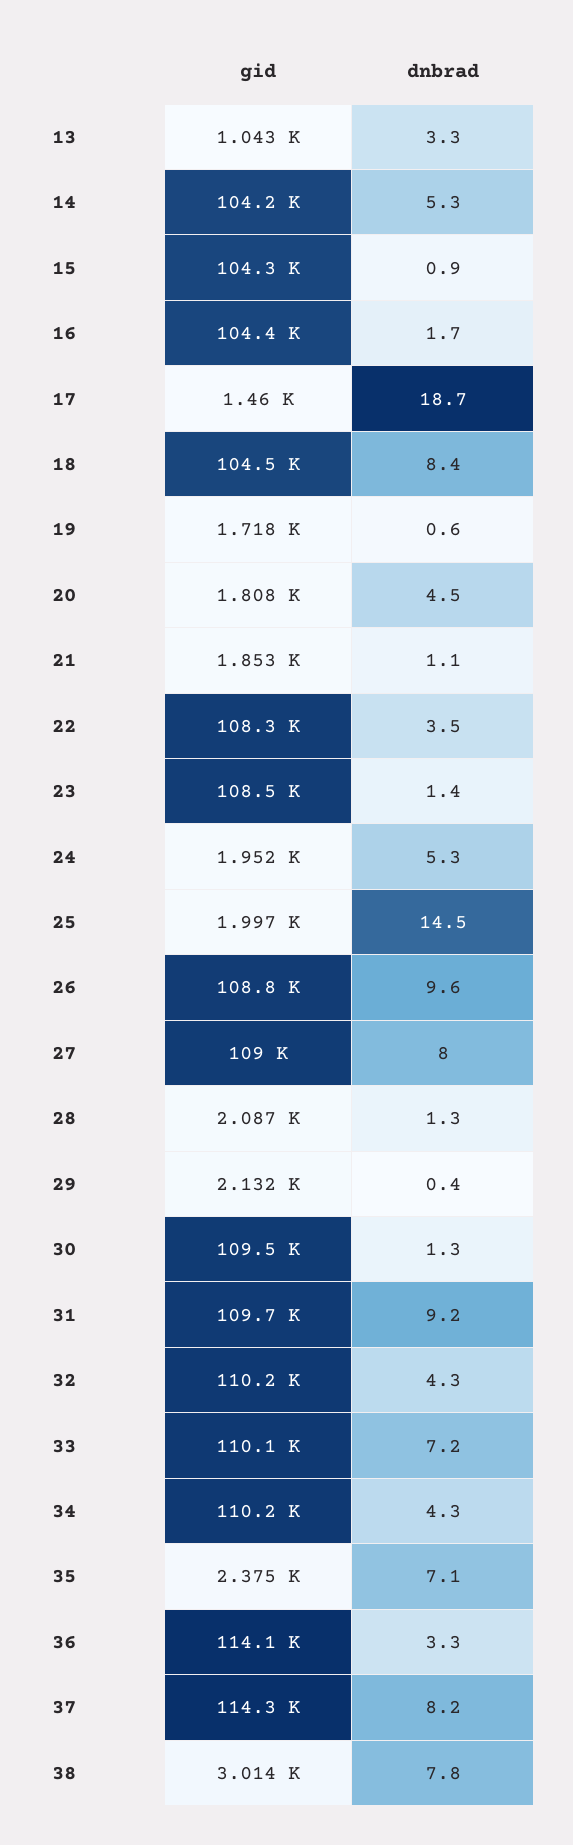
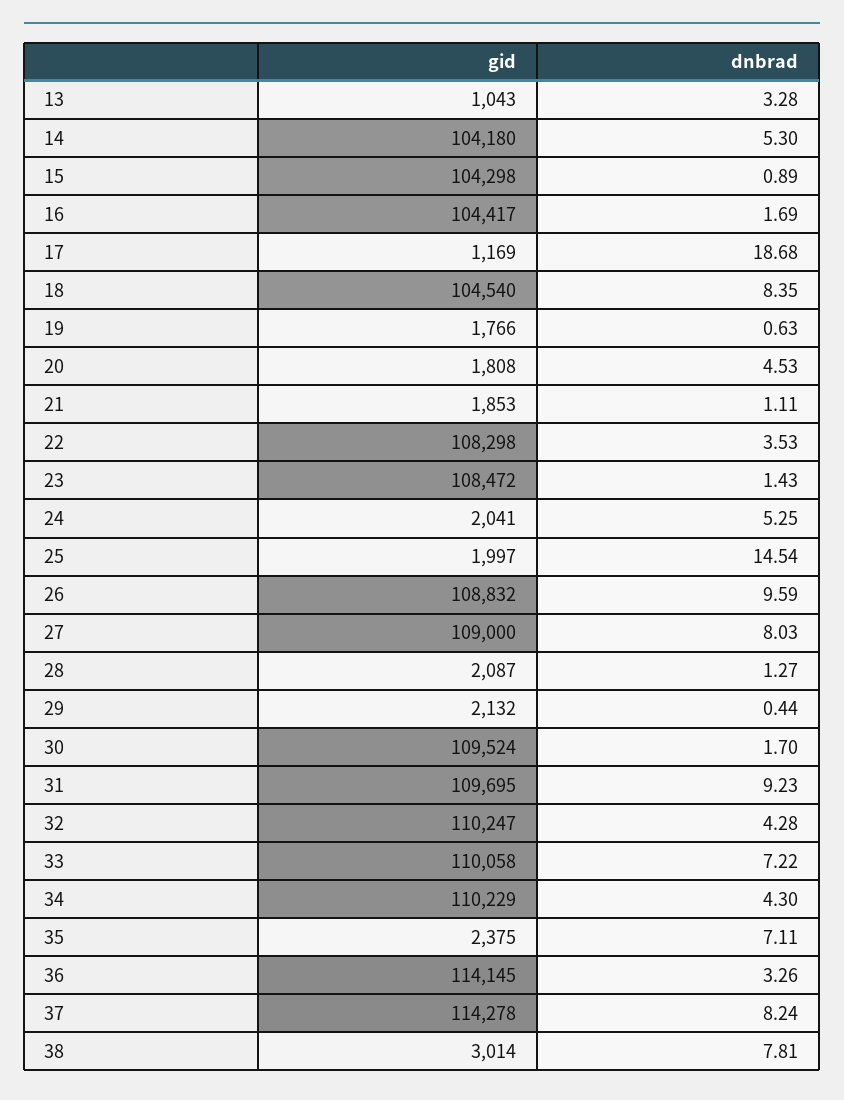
  {
    "gid": {
      "13": 1043,
      "14": 104180,
      "15": 104298,
      "16": 104417,
-     "17": 1460,
+     "17": 1169,
      "18": 104540,
-     "19": 1718,
+     "19": 1766,
      "20": 1808,
      "21": 1853,
      "22": 108298,
      "23": 108472,
-     "24": 1952,
+     "24": 2041,
      "25": 1997,
      "26": 108832,
      "27": 109000,
      "28": 2087,
      "29": 2132,
      "30": 109524,
      "31": 109695,
      "32": 110247,
      "33": 110058,
      "34": 110229,
      "35": 2375,
      "36": 114145,
      "37": 114278,
      "38": 3014
    },
    "dnbrad": {
      "13": 3.28,
      "14": 5.3,
      "15": 0.89,
      "16": 1.69,
      "17": 18.68,
      "18": 8.35,
      "19": 0.63,
      "20": 4.53,
      "21": 1.11,
      "22": 3.53,
      "23": 1.43,
      "24": 5.25,
      "25": 14.54,
      "26": 9.59,
      "27": 8.03,
      "28": 1.27,
      "29": 0.44,
-     "30": 1.3,
+     "30": 1.7,
      "31": 9.23,
      "32": 4.28,
      "33": 7.22,
      "34": 4.3,
      "35": 7.11,
      "36": 3.26,
      "37": 8.24,
      "38": 7.81
    }
  }

